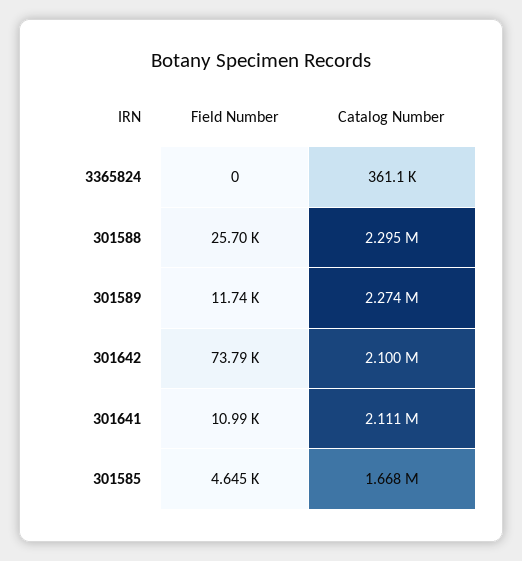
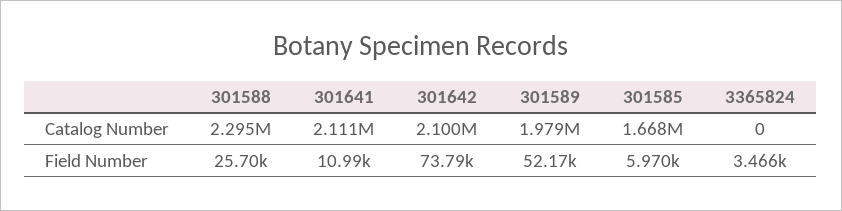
  {
    "Field Number": {
-     "3365824": 0,
+     "3365824": 3466,
      "301588": 25700,
-     "301589": 11740,
+     "301589": 52170,
      "301642": 73790,
      "301641": 10990,
-     "301585": 4645
+     "301585": 5970
    },
    "Catalog Number": {
-     "3365824": 361100,
+     "3365824": 0,
      "301588": 2295000,
-     "301589": 2274000,
+     "301589": 1979000,
      "301642": 2100000,
      "301641": 2111000,
      "301585": 1668000
    }
  }

